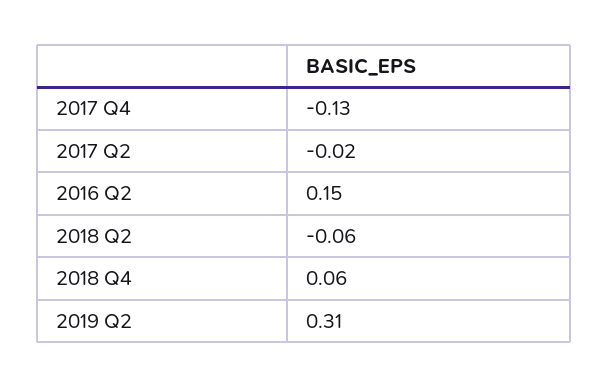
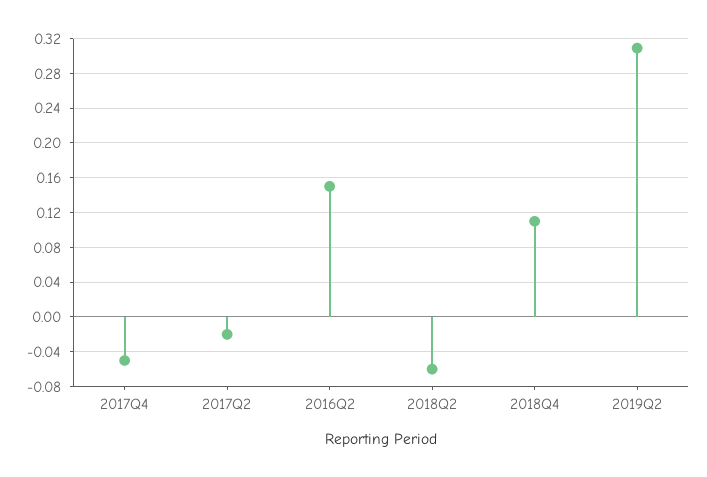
  {
-   "2017 Q4": -0.13,
+   "2017 Q4": -0.05,
    "2017 Q2": -0.02,
    "2016 Q2": 0.15,
    "2018 Q2": -0.06,
-   "2018 Q4": 0.06,
+   "2018 Q4": 0.11,
    "2019 Q2": 0.31
  }

